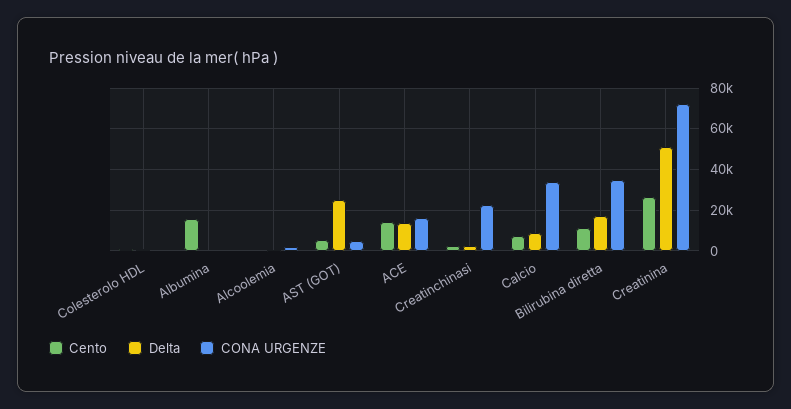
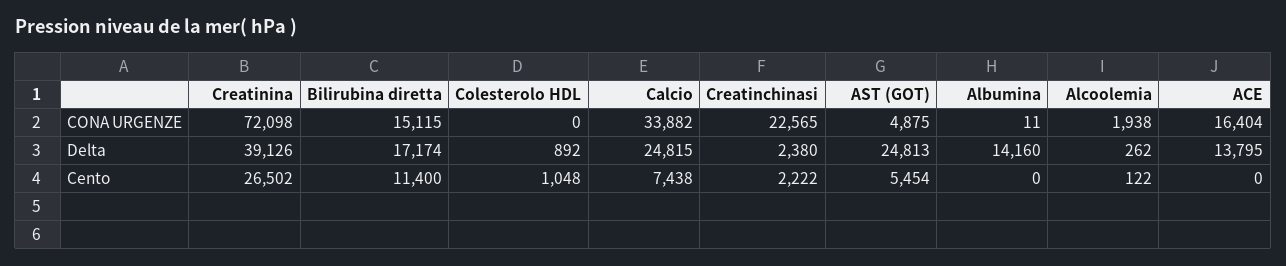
  {
    "Cento": {
      "Colesterolo HDL": 1048,
-     "Albumina": 15000,
+     "Albumina": 0,
      "Alcoolemia": 122,
      "AST (GOT)": 5454,
-     "ACE": 15000,
+     "ACE": 0,
      "Creatinchinasi": 2222,
      "Calcio": 7438,
      "Bilirubina diretta": 11400,
      "Creatinina": 26502
    },
    "Delta": {
      "Colesterolo HDL": 892,
-     "Albumina": 0,
+     "Albumina": 14160,
      "Alcoolemia": 262,
      "AST (GOT)": 24813,
      "ACE": 13795,
      "Creatinchinasi": 2380,
-     "Calcio": 10000,
+     "Calcio": 24815,
      "Bilirubina diretta": 17174,
-     "Creatinina": 50000
+     "Creatinina": 39126
    },
    "CONA URGENZE": {
      "Colesterolo HDL": 0,
      "Albumina": 11,
      "Alcoolemia": 1938,
      "AST (GOT)": 4875,
      "ACE": 16404,
      "Creatinchinasi": 22565,
      "Calcio": 33882,
-     "Bilirubina diretta": 35000,
+     "Bilirubina diretta": 15115,
      "Creatinina": 72098
    }
  }

